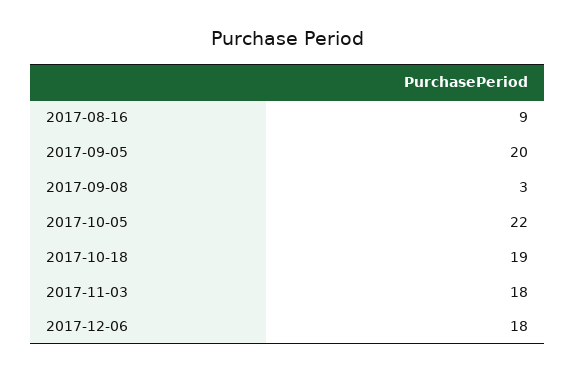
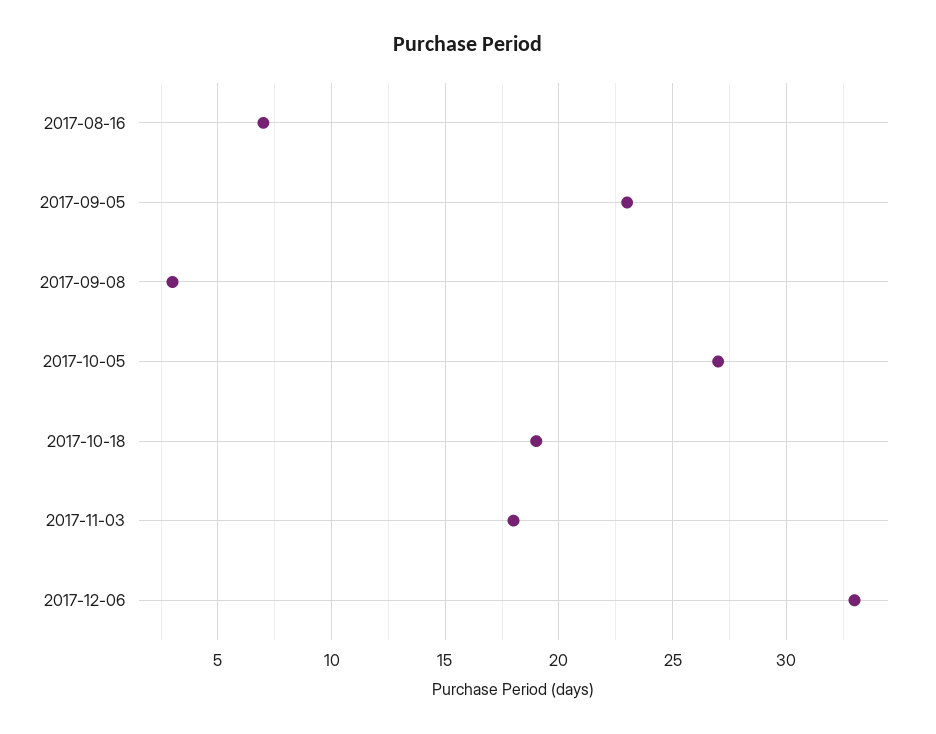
  {
-   "2017-08-16": 9,
+   "2017-08-16": 7,
-   "2017-09-05": 20,
+   "2017-09-05": 23,
    "2017-09-08": 3,
-   "2017-10-05": 22,
+   "2017-10-05": 27,
    "2017-10-18": 19,
    "2017-11-03": 18,
-   "2017-12-06": 18
+   "2017-12-06": 33
  }

